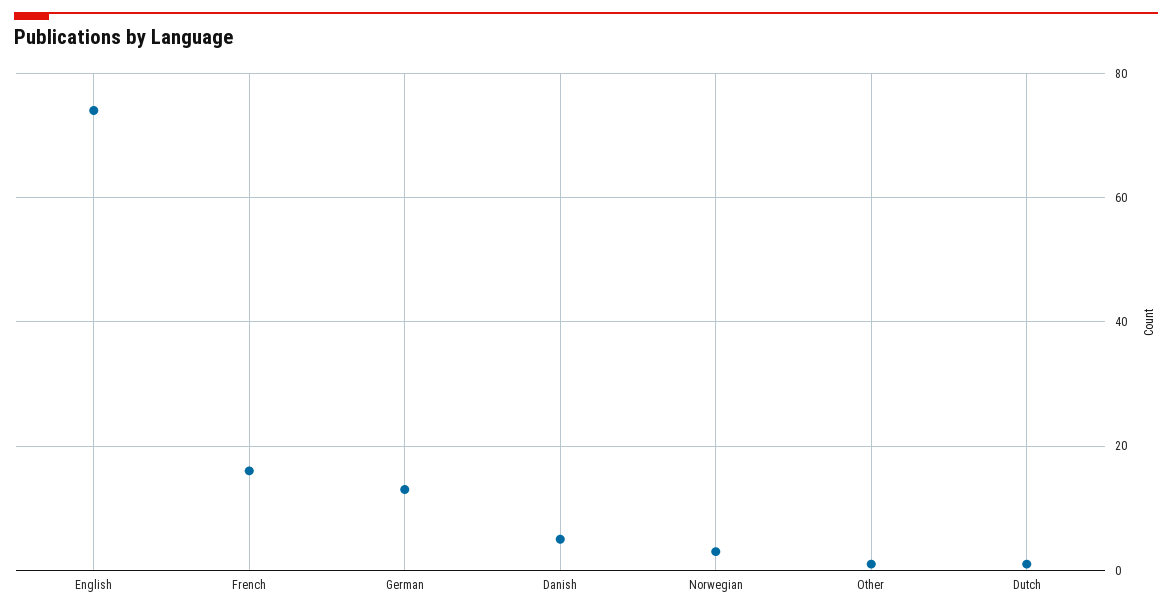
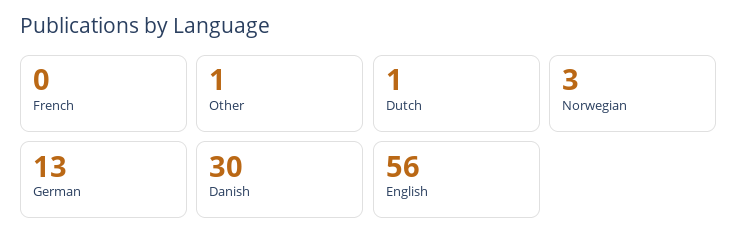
  {
-   "English": 75,
+   "English": 56,
-   "French": 15,
+   "French": 0,
    "German": 13,
-   "Danish": 5,
+   "Danish": 30,
    "Norwegian": 3,
    "Other": 1,
    "Dutch": 1
  }

